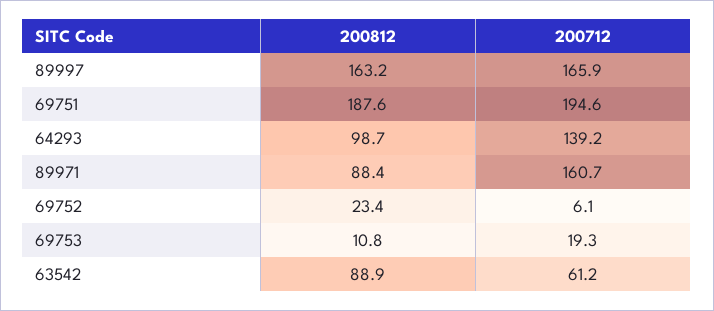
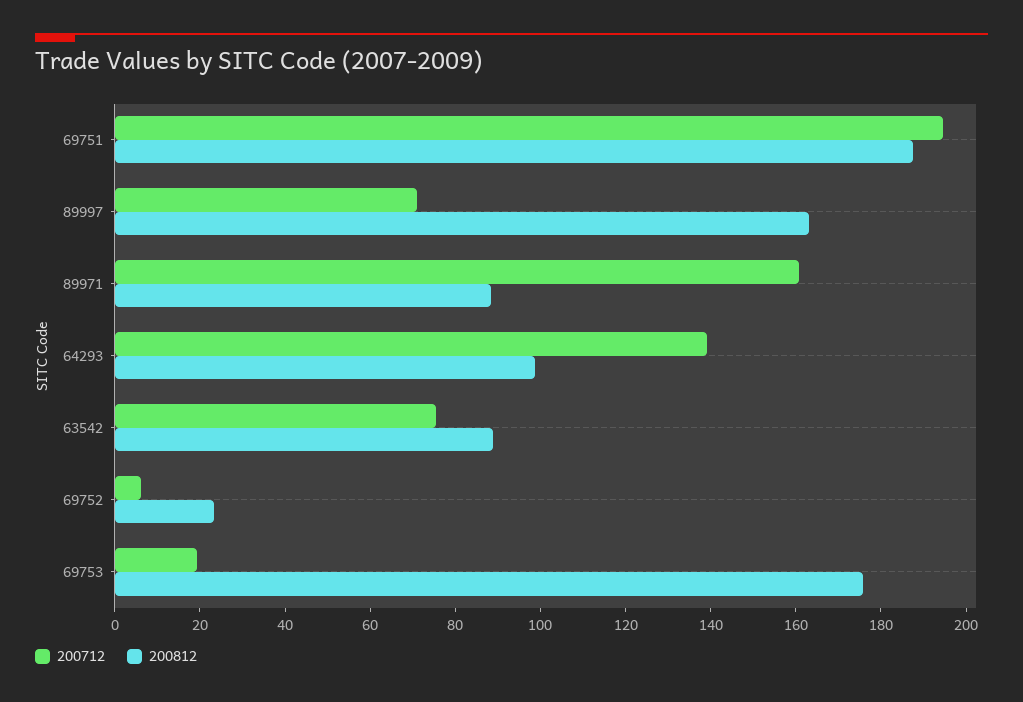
  {
    "200812": {
      "89997": 163.2,
      "69751": 187.6,
      "64293": 98.7,
      "89971": 88.4,
      "69752": 23.4,
-     "69753": 10.8,
+     "69753": 175,
      "63542": 88.9
    },
    "200712": {
-     "89997": 165.9,
+     "89997": 70,
      "69751": 194.6,
      "64293": 139.2,
      "89971": 160.7,
      "69752": 6.1,
      "69753": 19.3,
-     "63542": 61.2
+     "63542": 75
    }
  }

